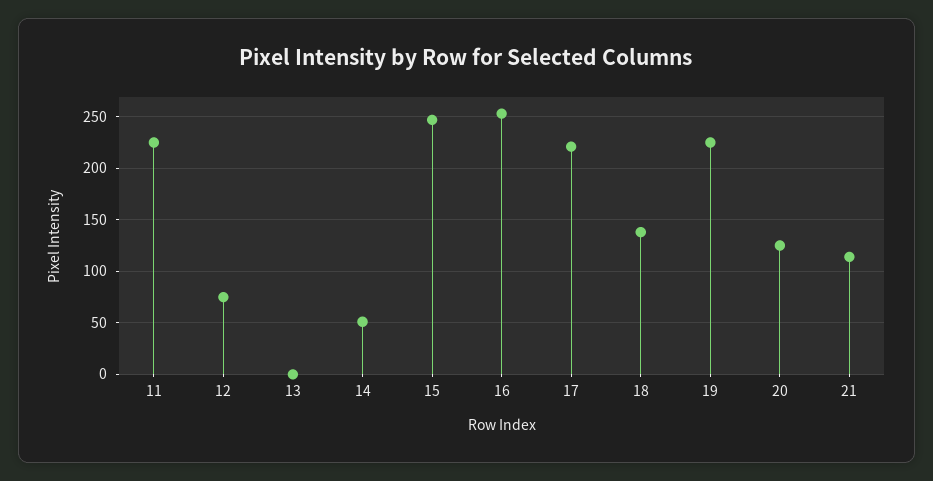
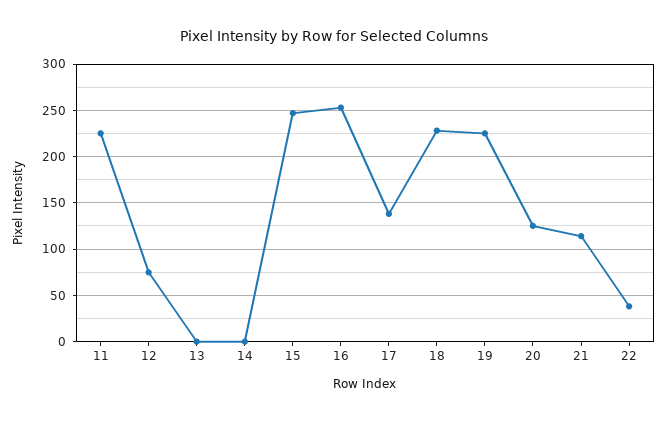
  {
    "11": 230,
    "12": 80,
    "13": 0,
-   "14": 50,
+   "14": 0,
    "15": 250,
    "16": 250,
-   "17": 220,
+   "17": 140,
-   "18": 140,
+   "18": 230,
    "19": 230,
    "20": 130,
-   "21": 110
+   "21": 110,
+   "22": 40
  }

